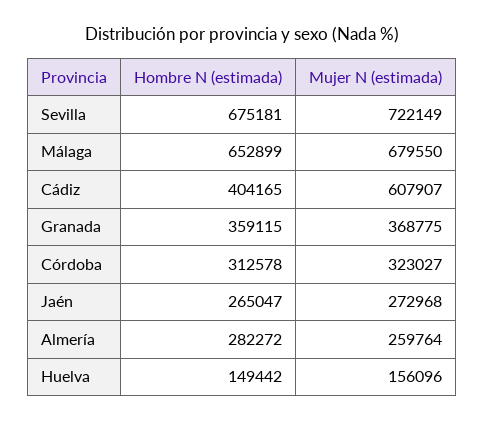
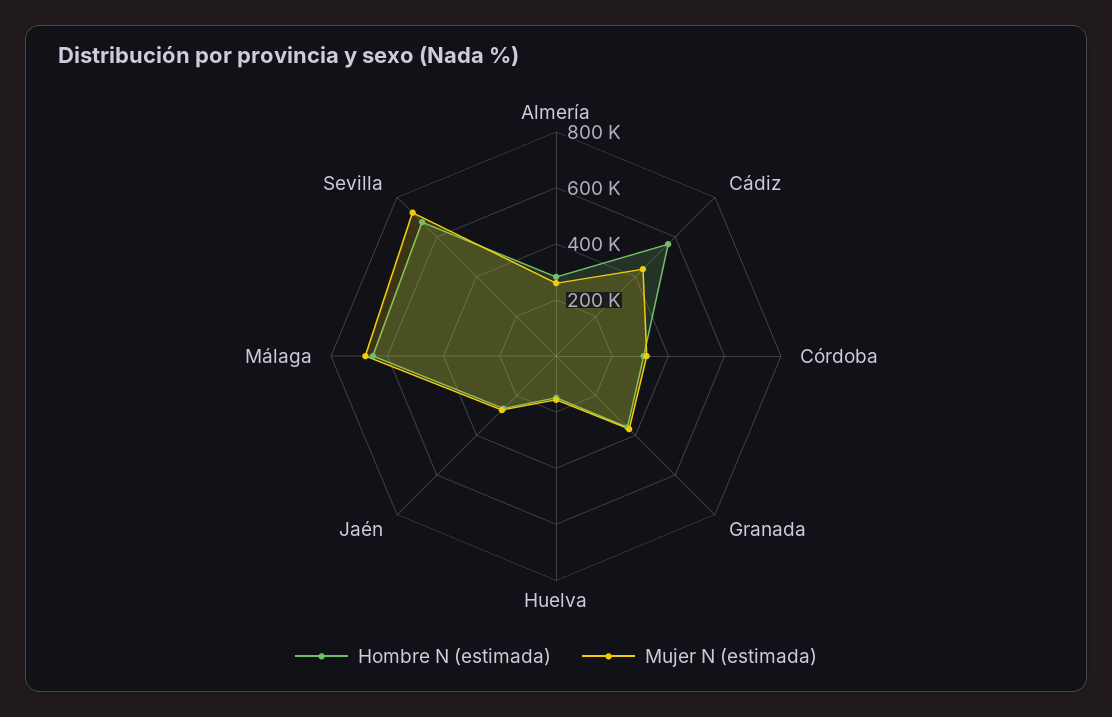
  {
    "Hombre N (estimada)": {
      "Sevilla": 675181,
      "Málaga": 652899,
-     "Cádiz": 404165,
+     "Cádiz": 550000,
      "Granada": 359115,
      "Córdoba": 312578,
      "Jaén": 265047,
      "Almería": 282272,
      "Huelva": 149442
    },
    "Mujer N (estimada)": {
      "Sevilla": 722149,
      "Málaga": 679550,
-     "Cádiz": 607907,
+     "Cádiz": 450000,
      "Granada": 368775,
      "Córdoba": 323027,
      "Jaén": 272968,
      "Almería": 259764,
      "Huelva": 156096
    }
  }

